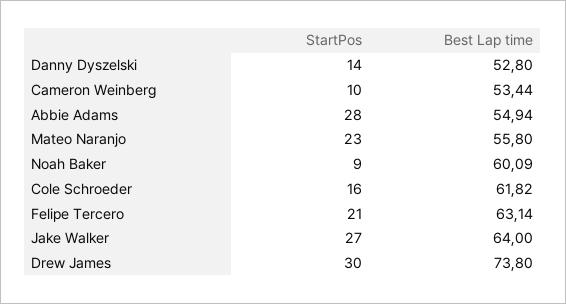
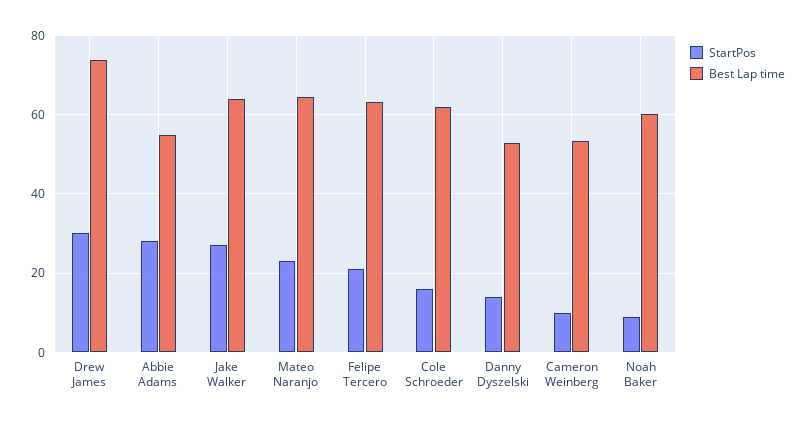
  {
    "StartPos": {
      "Danny Dyszelski": 14,
      "Cameron Weinberg": 10,
      "Abbie Adams": 28,
      "Mateo Naranjo": 23,
      "Noah Baker": 9,
      "Cole Schroeder": 16,
      "Felipe Tercero": 21,
      "Jake Walker": 27,
      "Drew James": 30
    },
    "Best Lap time": {
      "Danny Dyszelski": 52.8,
      "Cameron Weinberg": 53.44,
      "Abbie Adams": 54.94,
-     "Mateo Naranjo": 55.8,
+     "Mateo Naranjo": 64,
      "Noah Baker": 60.09,
      "Cole Schroeder": 61.82,
      "Felipe Tercero": 63.14,
      "Jake Walker": 64,
      "Drew James": 73.8
    }
  }

